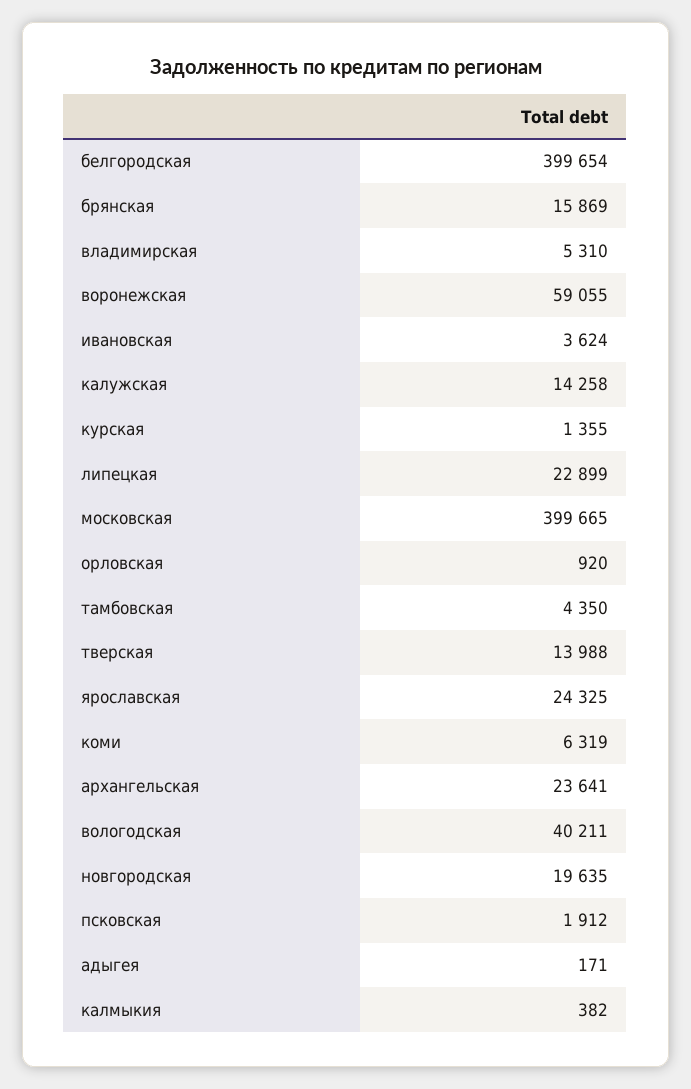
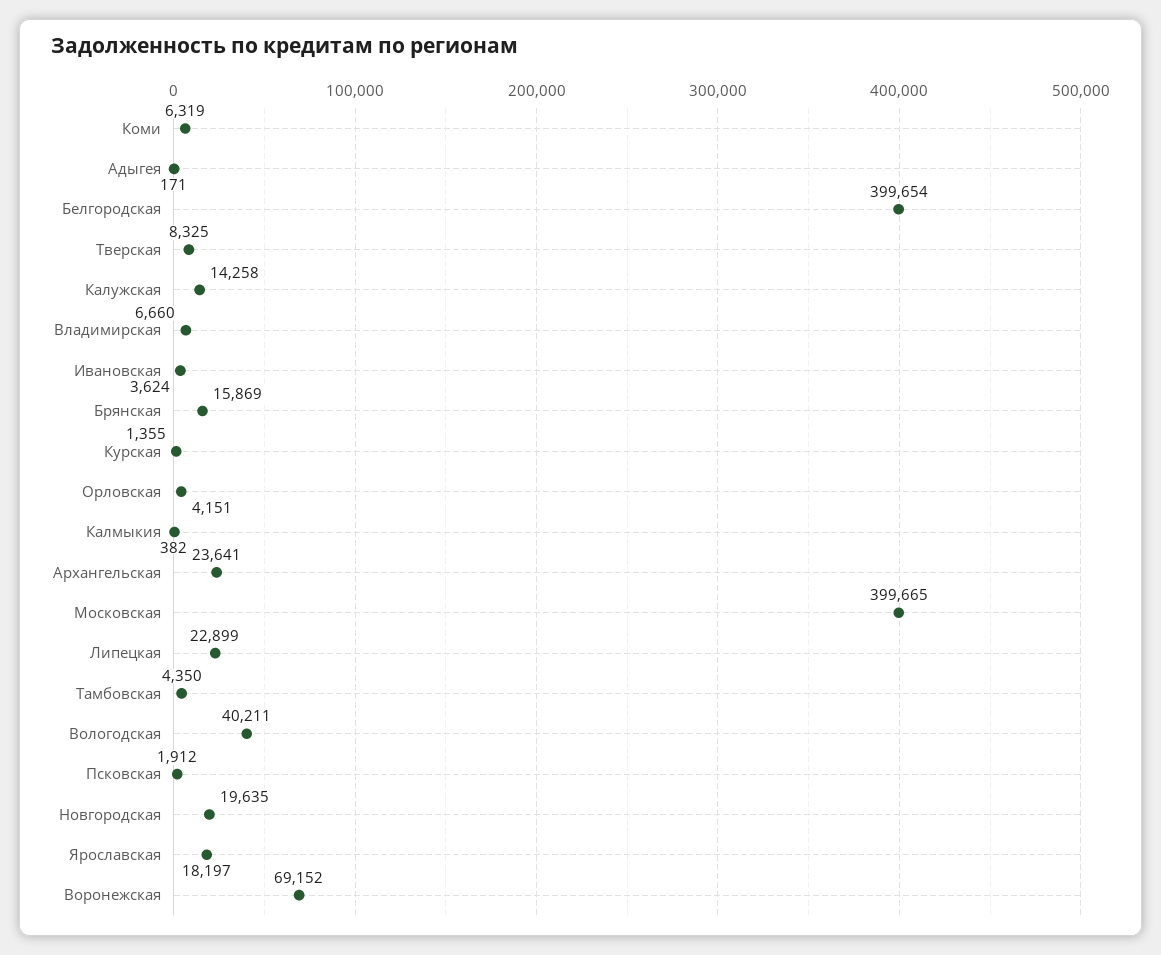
  {
    "белгородская": 399654,
    "брянская": 15869,
-   "владимирская": 5310,
+   "владимирская": 6660,
-   "воронежская": 59055,
+   "воронежская": 69152,
    "ивановская": 3624,
    "калужская": 14258,
    "курская": 1355,
    "липецкая": 22899,
    "московская": 399665,
-   "орловская": 920,
+   "орловская": 4151,
    "тамбовская": 4350,
-   "тверская": 13988,
+   "тверская": 8325,
-   "ярославская": 24325,
+   "ярославская": 18197,
    "коми": 6319,
    "архангельская": 23641,
    "вологодская": 40211,
    "новгородская": 19635,
    "псковская": 1912,
    "адыгея": 171,
    "калмыкия": 382
  }

